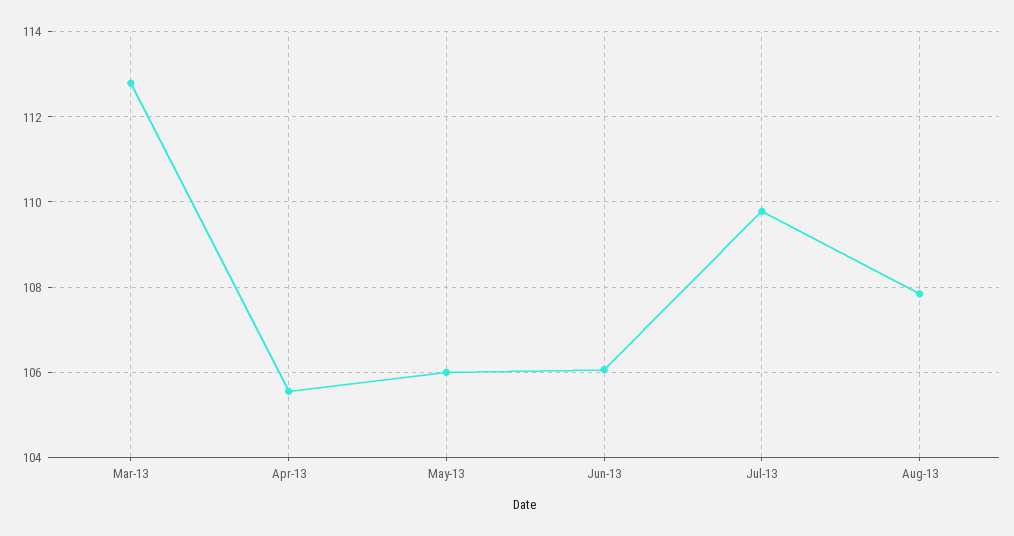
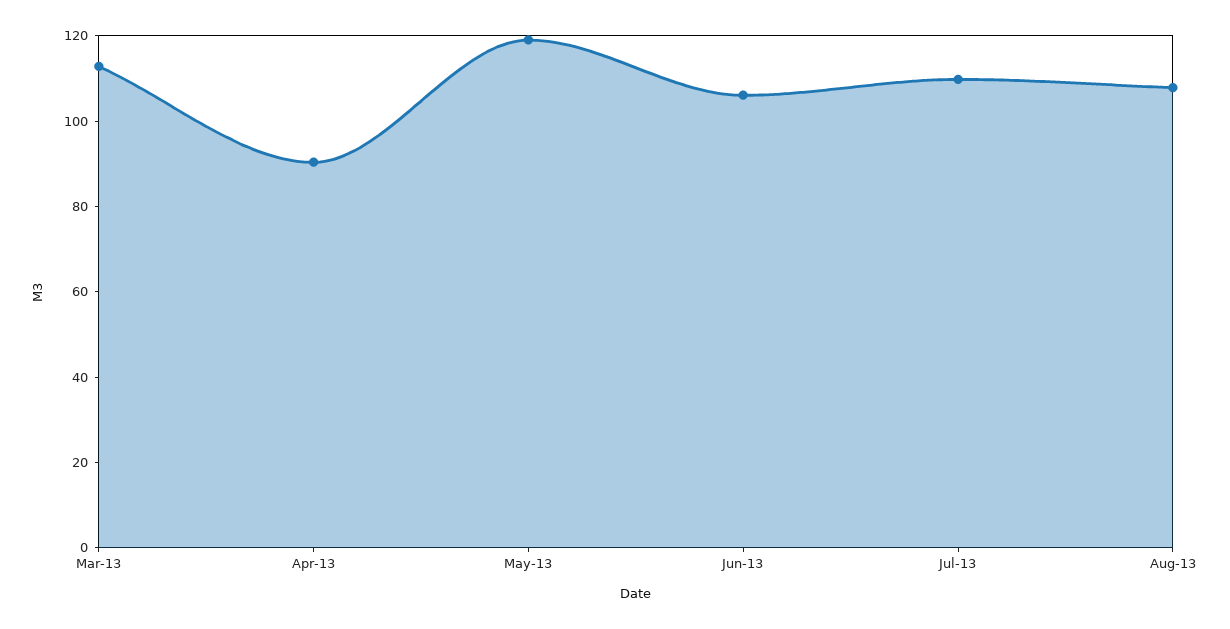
  {
    "Mar-13": 112.8,
-   "Apr-13": 105.6,
+   "Apr-13": 90,
-   "May-13": 106,
+   "May-13": 120,
    "Jun-13": 106,
    "Jul-13": 109.8,
    "Aug-13": 107.8
  }

